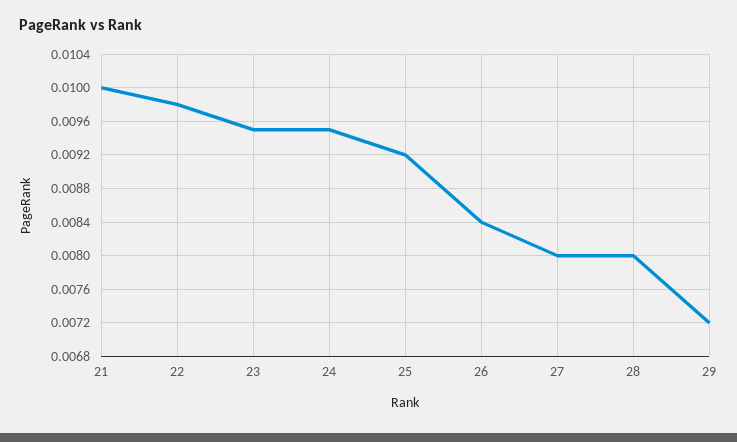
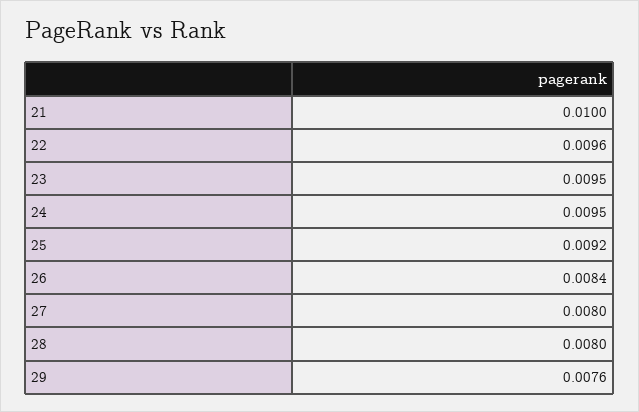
  {
    "21": 0.01,
-   "22": 0.0098,
+   "22": 0.0096,
    "23": 0.0095,
    "24": 0.0095,
    "25": 0.0092,
    "26": 0.0084,
    "27": 0.008,
    "28": 0.008,
-   "29": 0.0072
+   "29": 0.0076
  }

